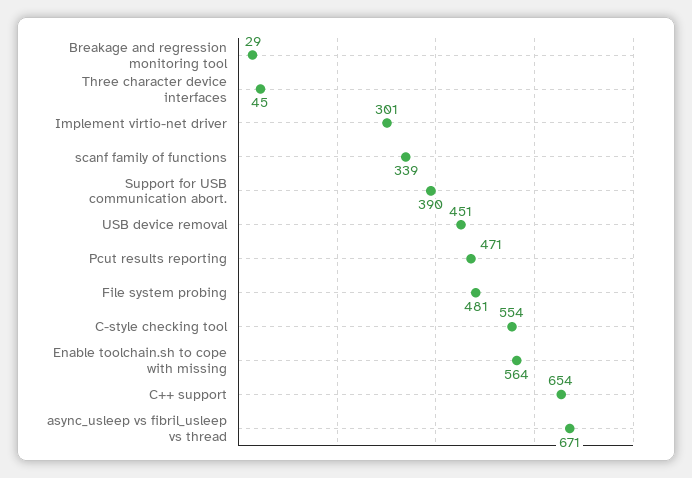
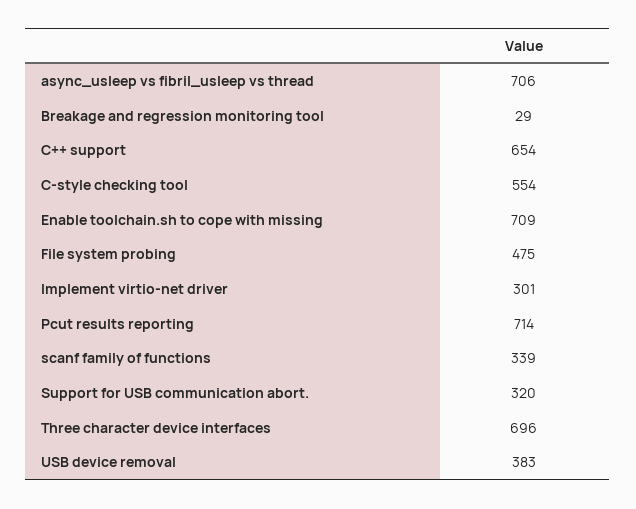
  {
    "Breakage and regression monitoring tool": 29,
-   "Three character device interfaces": 45,
+   "Three character device interfaces": 696,
    "Implement virtio-net driver": 301,
    "scanf family of functions": 339,
-   "Support for USB communication abort.": 390,
+   "Support for USB communication abort.": 320,
-   "USB device removal": 451,
+   "USB device removal": 383,
-   "Pcut results reporting": 471,
+   "Pcut results reporting": 714,
-   "File system probing": 481,
+   "File system probing": 475,
    "C-style checking tool": 554,
-   "Enable toolchain.sh to cope with missing": 564,
+   "Enable toolchain.sh to cope with missing": 709,
    "C++ support": 654,
-   "async_usleep vs fibril_usleep vs thread": 671
+   "async_usleep vs fibril_usleep vs thread": 706
  }

